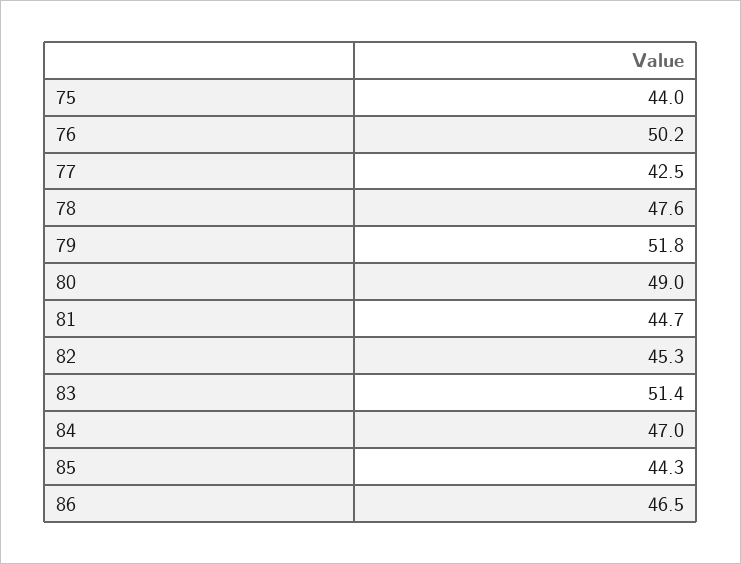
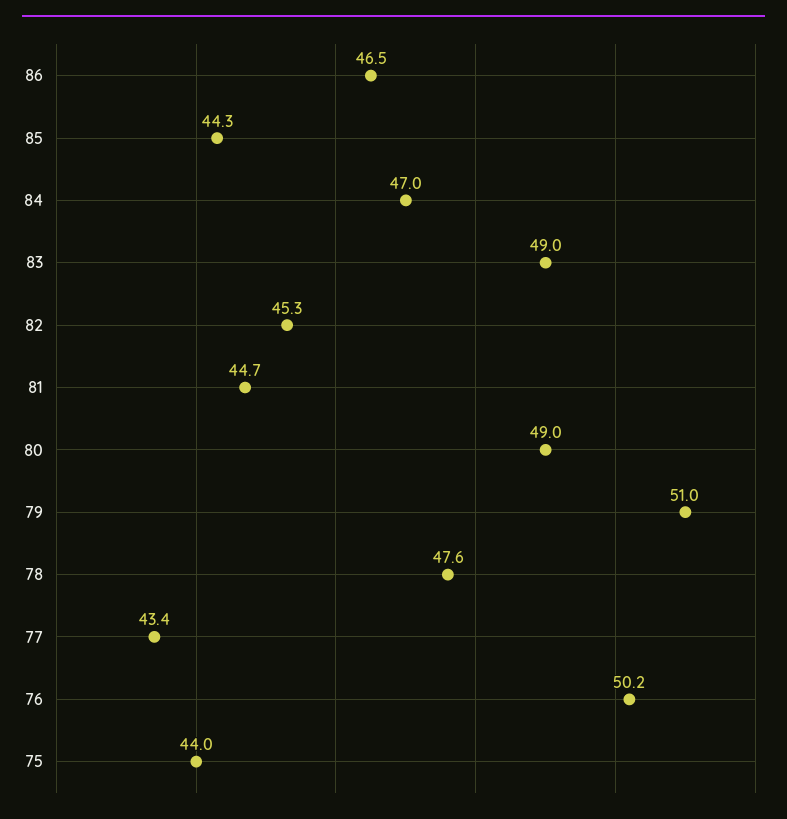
  {
    "75": 44,
    "76": 50.2,
-   "77": 42.5,
+   "77": 43.4,
    "78": 47.6,
-   "79": 51.8,
+   "79": 51,
    "80": 49,
    "81": 44.7,
    "82": 45.3,
-   "83": 51.4,
+   "83": 49,
    "84": 47,
    "85": 44.3,
    "86": 46.5
  }

